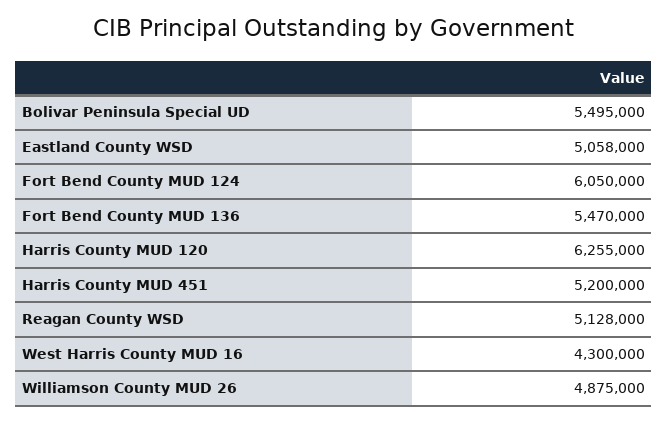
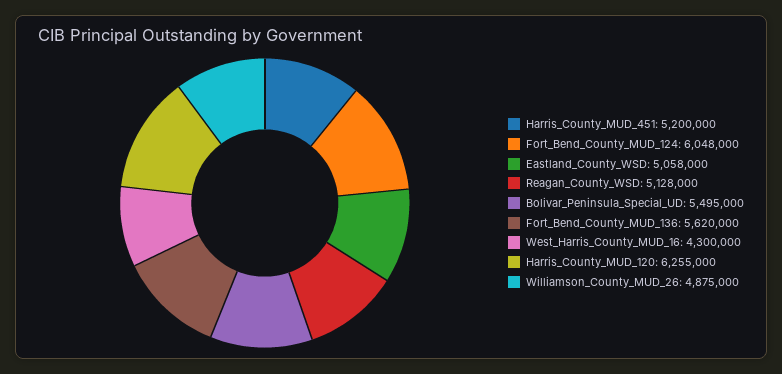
  {
    "Bolivar Peninsula Special UD": 5495000,
    "Eastland County WSD": 5058000,
-   "Fort Bend County MUD 124": 6050000,
+   "Fort Bend County MUD 124": 6048000,
-   "Fort Bend County MUD 136": 5470000,
+   "Fort Bend County MUD 136": 5620000,
    "Harris County MUD 120": 6255000,
    "Harris County MUD 451": 5200000,
    "Reagan County WSD": 5128000,
    "West Harris County MUD 16": 4300000,
    "Williamson County MUD 26": 4875000
  }

